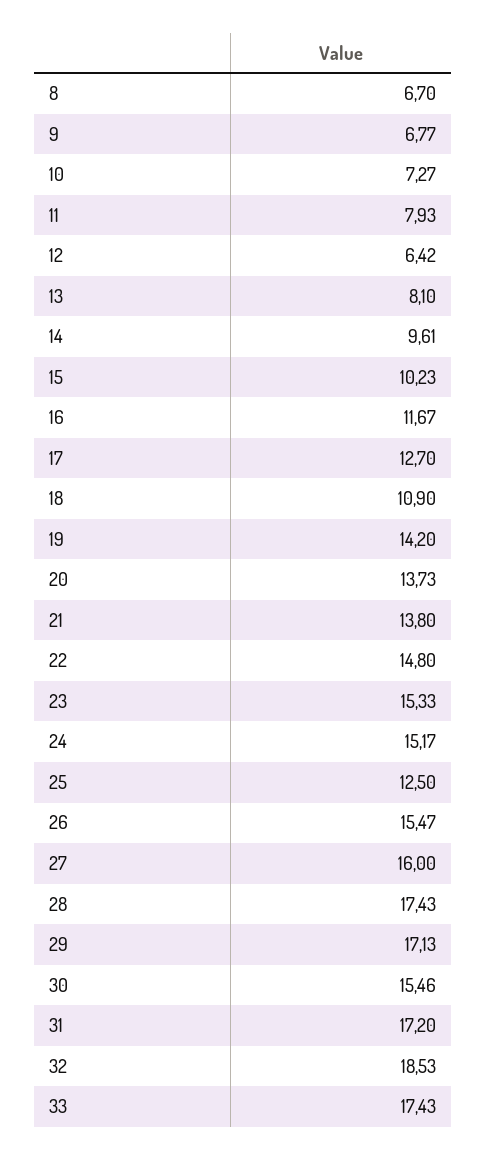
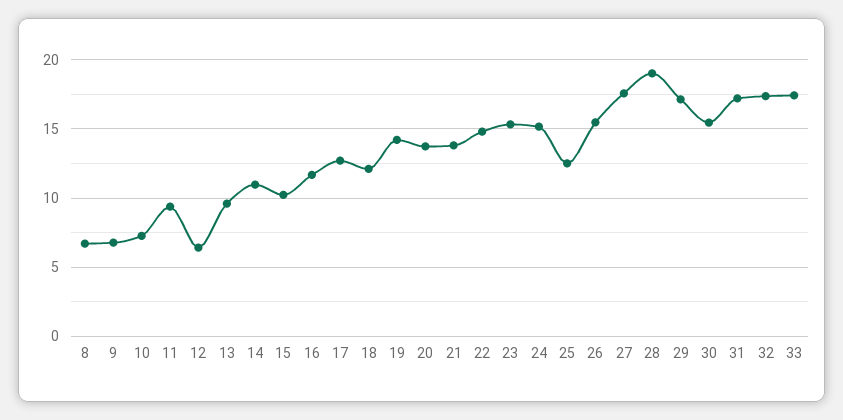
  {
    "8": 6.7,
    "9": 6.77,
    "10": 7.27,
-   "11": 7.93,
+   "11": 9.5,
    "12": 6.42,
-   "13": 8.1,
+   "13": 9.5,
-   "14": 9.61,
+   "14": 11,
    "15": 10.23,
    "16": 11.67,
    "17": 12.7,
-   "18": 10.9,
+   "18": 12,
    "19": 14.2,
    "20": 13.73,
    "21": 13.8,
    "22": 14.8,
    "23": 15.33,
    "24": 15.17,
    "25": 12.5,
    "26": 15.47,
-   "27": 16,
+   "27": 17.5,
-   "28": 17.43,
+   "28": 19,
    "29": 17.13,
    "30": 15.46,
    "31": 17.2,
-   "32": 18.53,
+   "32": 17.5,
    "33": 17.43
  }

